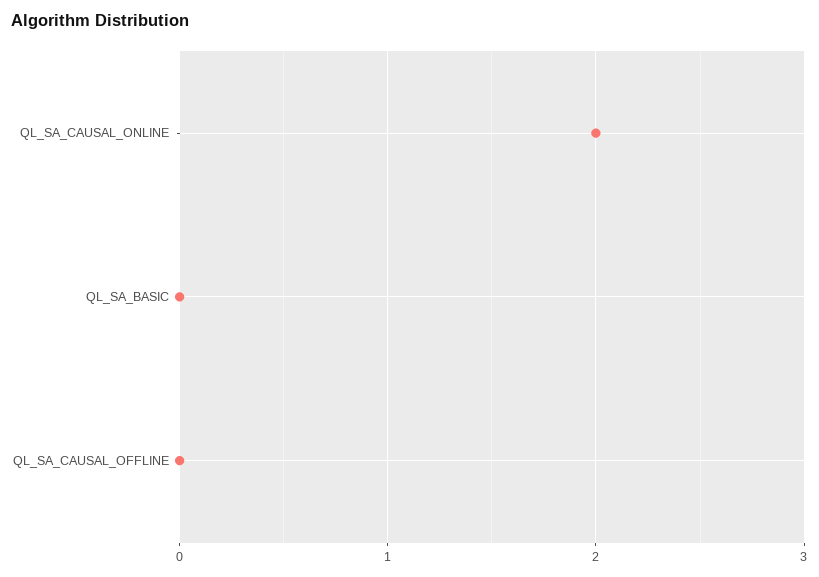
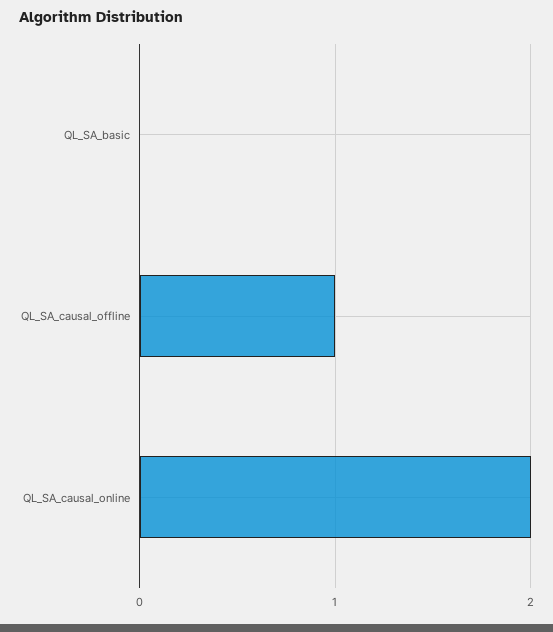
  {
    "QL_SA_CAUSAL_ONLINE": 2,
    "QL_SA_BASIC": 0,
-   "QL_SA_CAUSAL_OFFLINE": 0
+   "QL_SA_CAUSAL_OFFLINE": 1
  }

